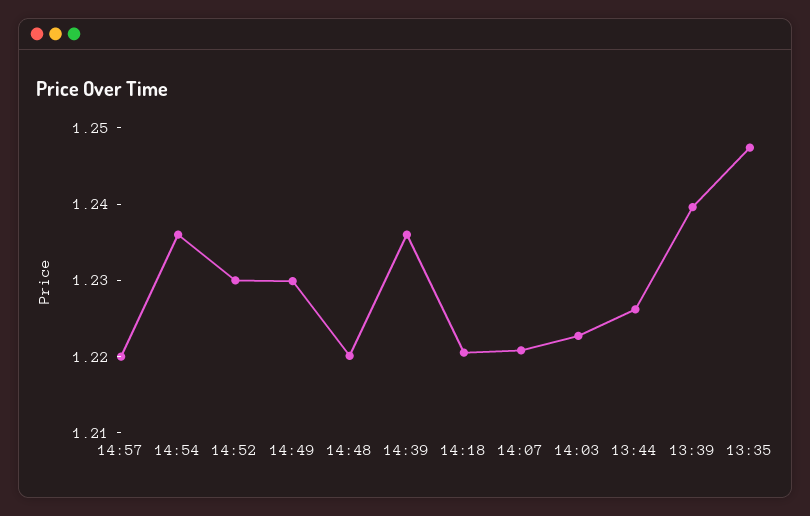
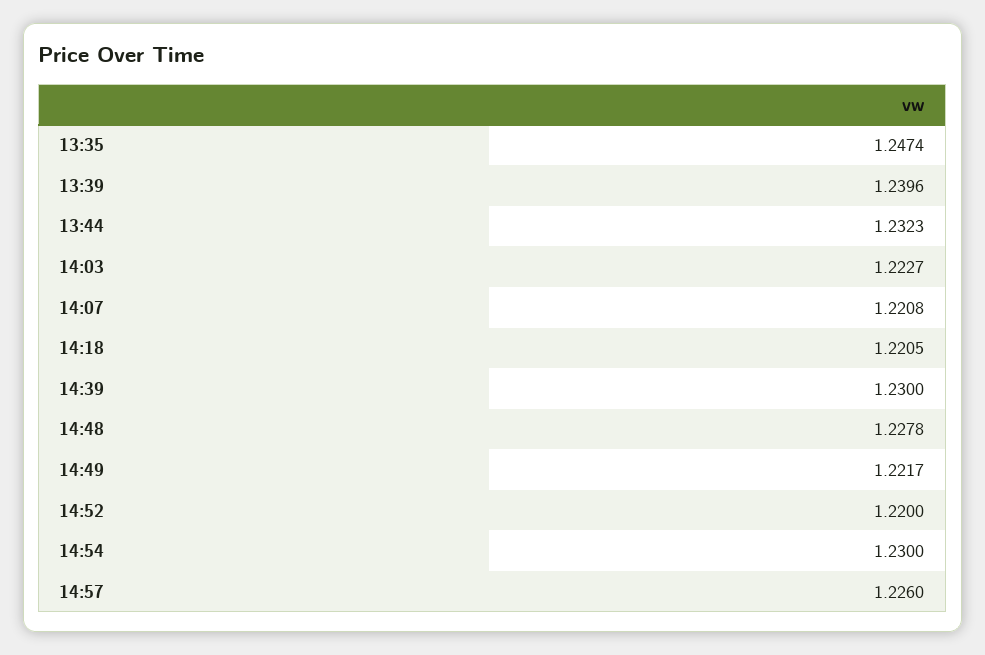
  {
-   "14:57": 1.22,
+   "14:57": 1.226,
-   "14:54": 1.236,
+   "14:54": 1.23,
-   "14:52": 1.23,
+   "14:52": 1.22,
-   "14:49": 1.23,
+   "14:49": 1.2217,
-   "14:48": 1.22,
+   "14:48": 1.2278,
-   "14:39": 1.236,
+   "14:39": 1.23,
    "14:18": 1.2205,
    "14:07": 1.2208,
    "14:03": 1.2227,
-   "13:44": 1.226,
+   "13:44": 1.2323,
    "13:39": 1.2396,
    "13:35": 1.2474
  }

